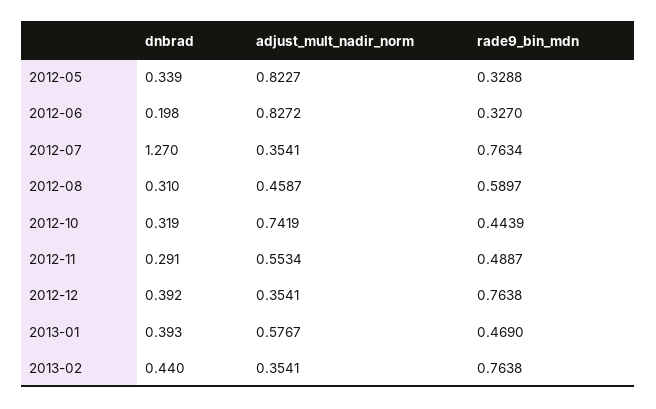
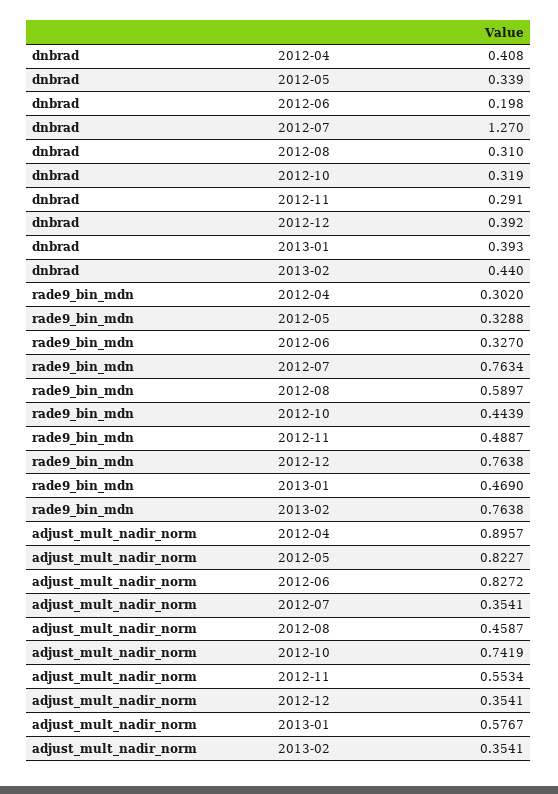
  {
    "dnbrad": {
      "2012-05": 0.339,
      "2012-06": 0.198,
      "2012-07": 1.27,
      "2012-08": 0.31,
      "2012-10": 0.319,
      "2012-11": 0.291,
      "2012-12": 0.392,
      "2013-01": 0.393,
-     "2013-02": 0.44
+     "2013-02": 0.44,
+     "2012-04": 0.408
    },
    "adjust_mult_nadir_norm": {
      "2012-05": 0.8227,
      "2012-06": 0.8272,
      "2012-07": 0.3541,
      "2012-08": 0.4587,
      "2012-10": 0.7419,
      "2012-11": 0.5534,
      "2012-12": 0.3541,
      "2013-01": 0.5767,
-     "2013-02": 0.3541
+     "2013-02": 0.3541,
+     "2012-04": 0.8957
    },
    "rade9_bin_mdn": {
      "2012-05": 0.3288,
      "2012-06": 0.327,
      "2012-07": 0.7634,
      "2012-08": 0.5897,
      "2012-10": 0.4439,
      "2012-11": 0.4887,
      "2012-12": 0.7638,
      "2013-01": 0.469,
-     "2013-02": 0.7638
+     "2013-02": 0.7638,
+     "2012-04": 0.302
    }
  }

